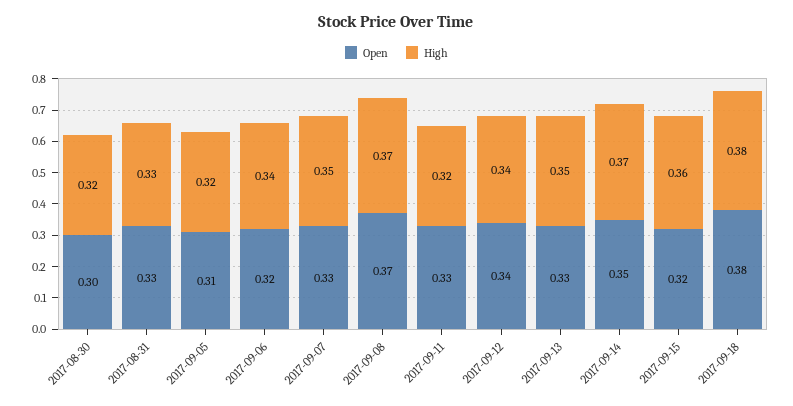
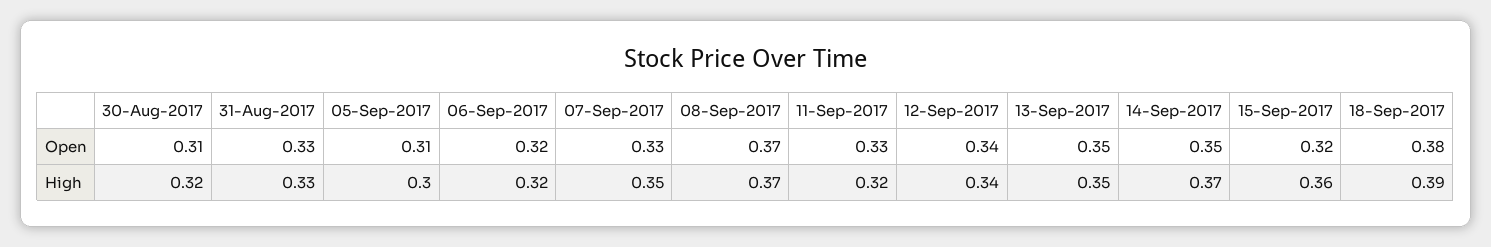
  {
    "Open": {
-     "2017-08-30": 0.3,
+     "2017-08-30": 0.31,
      "2017-08-31": 0.33,
      "2017-09-05": 0.31,
      "2017-09-06": 0.32,
      "2017-09-07": 0.33,
      "2017-09-08": 0.37,
      "2017-09-11": 0.33,
      "2017-09-12": 0.34,
-     "2017-09-13": 0.33,
+     "2017-09-13": 0.35,
      "2017-09-14": 0.35,
      "2017-09-15": 0.32,
      "2017-09-18": 0.38
    },
    "High": {
      "2017-08-30": 0.32,
      "2017-08-31": 0.33,
-     "2017-09-05": 0.32,
+     "2017-09-05": 0.3,
-     "2017-09-06": 0.34,
+     "2017-09-06": 0.32,
      "2017-09-07": 0.35,
      "2017-09-08": 0.37,
      "2017-09-11": 0.32,
      "2017-09-12": 0.34,
      "2017-09-13": 0.35,
      "2017-09-14": 0.37,
      "2017-09-15": 0.36,
-     "2017-09-18": 0.38
+     "2017-09-18": 0.39
    }
  }

